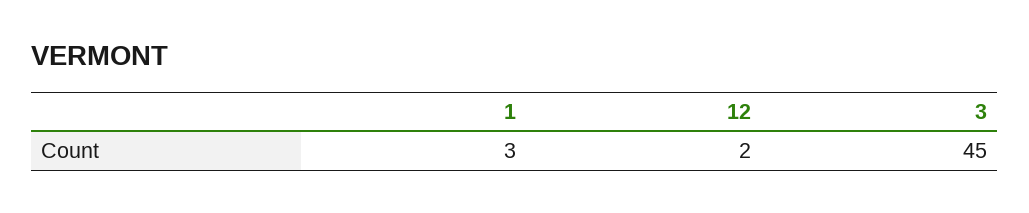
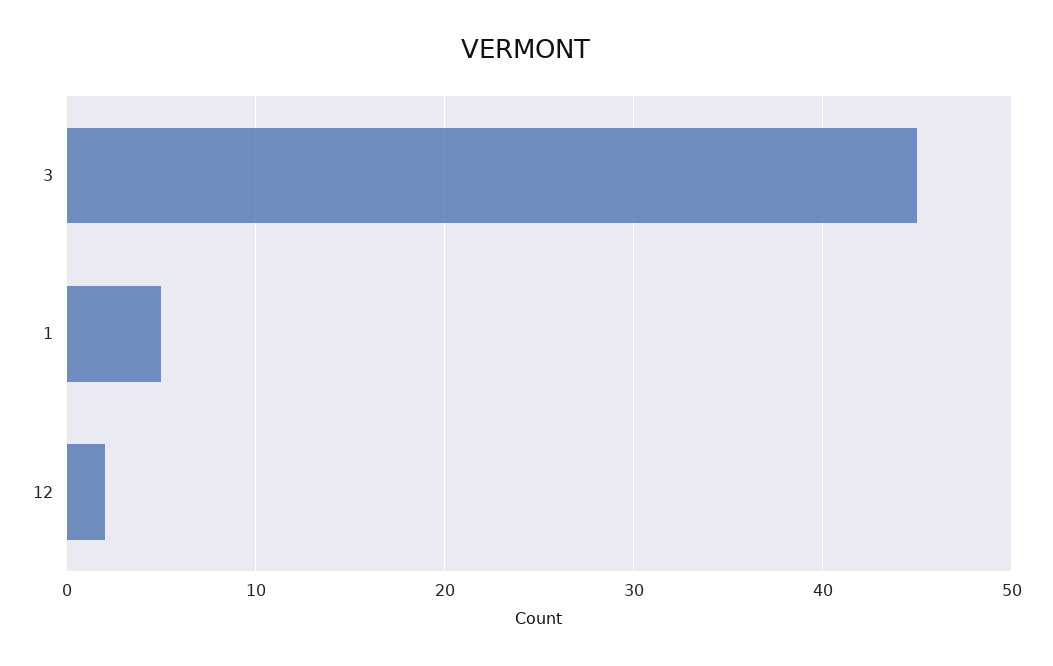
  {
-   "1": 3,
+   "1": 5,
    "12": 2,
    "3": 45
  }

